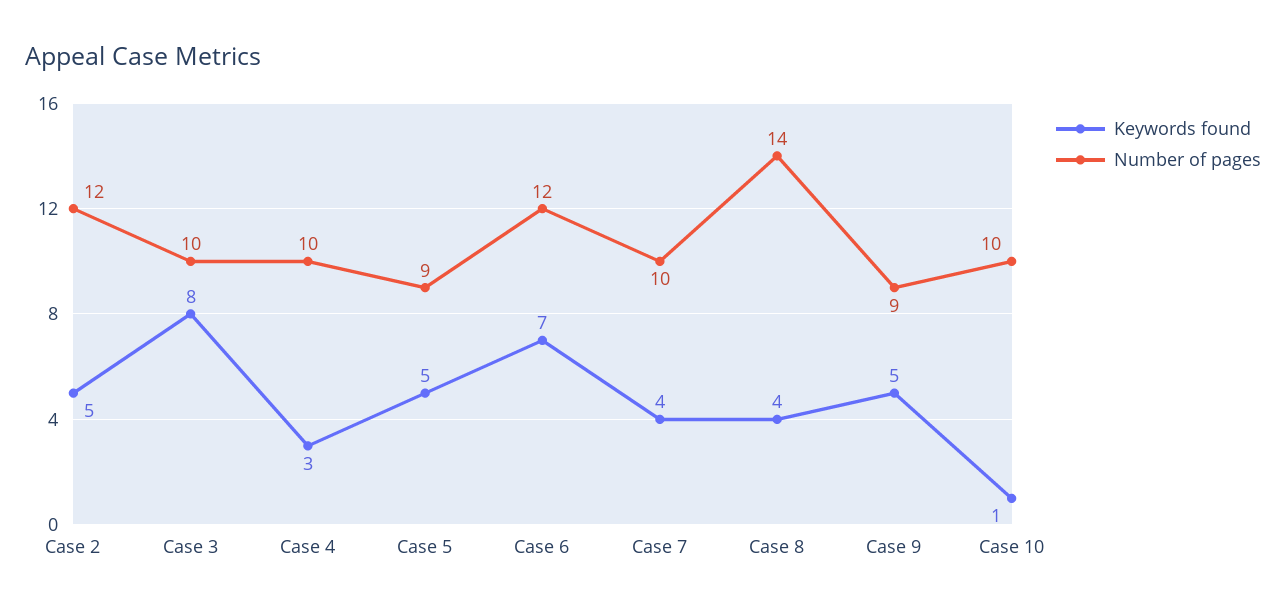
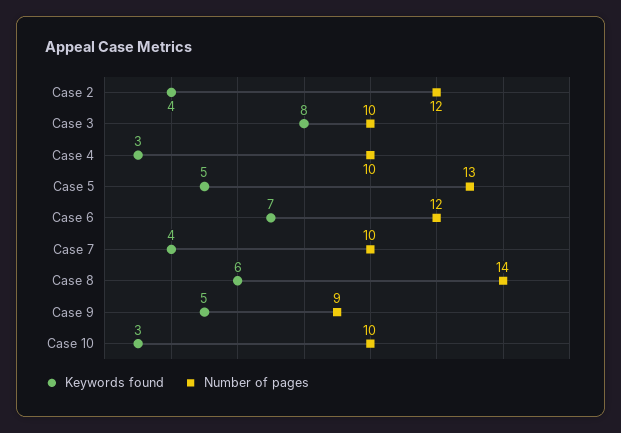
  {
    "Keywords found": {
-     "Case 2": 5,
+     "Case 2": 4,
      "Case 3": 8,
      "Case 4": 3,
      "Case 5": 5,
      "Case 6": 7,
      "Case 7": 4,
-     "Case 8": 4,
+     "Case 8": 6,
      "Case 9": 5,
-     "Case 10": 1
+     "Case 10": 3
    },
    "Number of pages": {
      "Case 2": 12,
      "Case 3": 10,
      "Case 4": 10,
-     "Case 5": 9,
+     "Case 5": 13,
      "Case 6": 12,
      "Case 7": 10,
      "Case 8": 14,
      "Case 9": 9,
      "Case 10": 10
    }
  }

